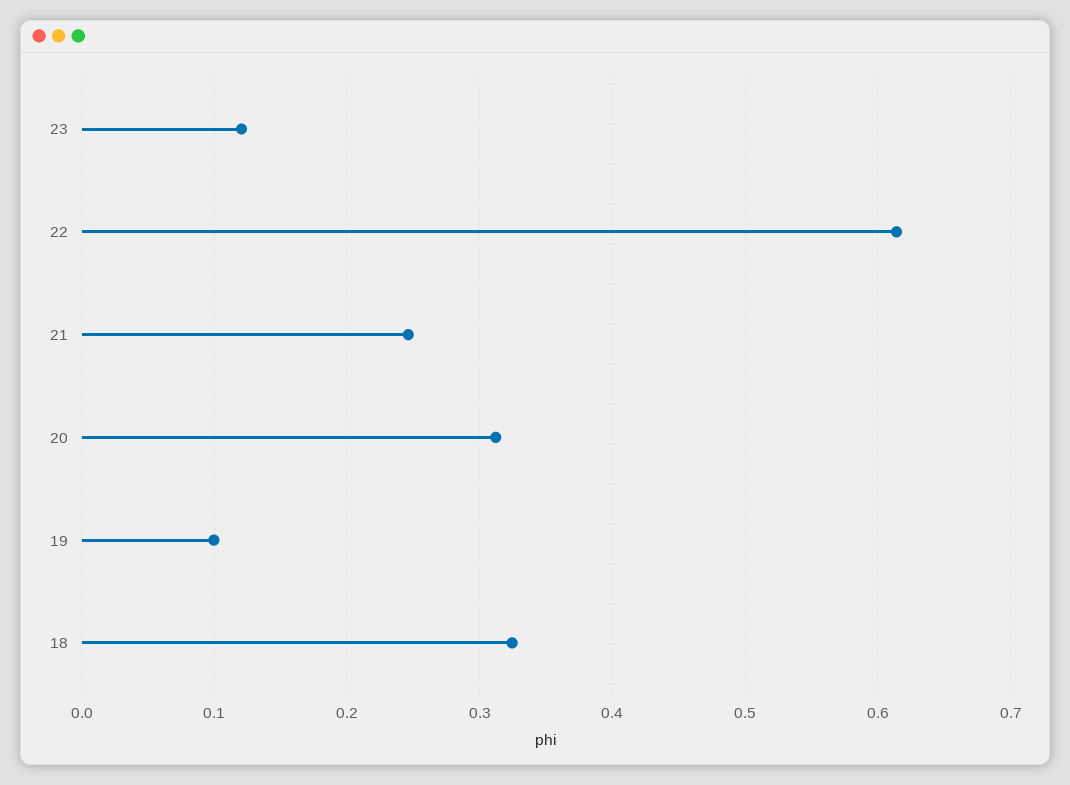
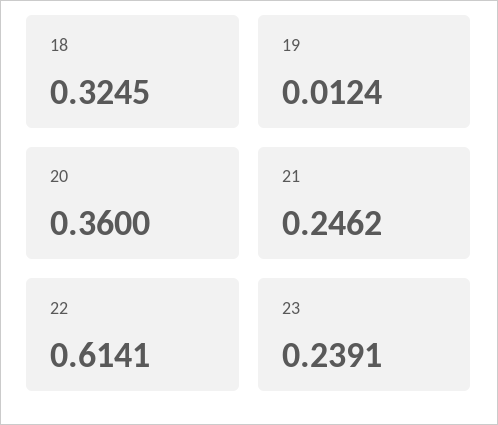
  {
-   "23": 0.12,
+   "23": 0.2391,
    "22": 0.6141,
    "21": 0.2462,
-   "20": 0.31,
+   "20": 0.36,
-   "19": 0.1,
+   "19": 0.0124,
    "18": 0.3245
  }

